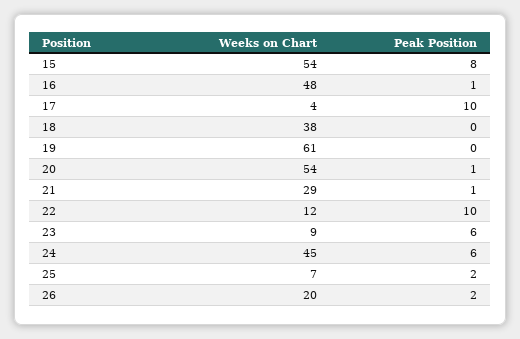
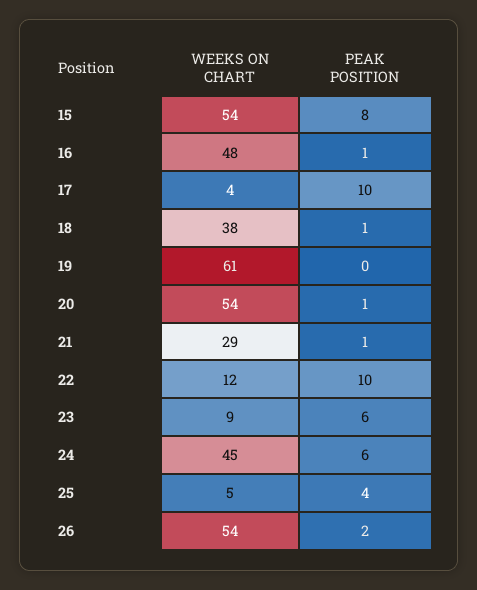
  {
    "Weeks on Chart": {
      "15": 54,
      "16": 48,
      "17": 4,
      "18": 38,
      "19": 61,
      "20": 54,
      "21": 29,
      "22": 12,
      "23": 9,
      "24": 45,
-     "25": 7,
+     "25": 5,
-     "26": 20
+     "26": 54
    },
    "Peak Position": {
      "15": 8,
      "16": 1,
      "17": 10,
-     "18": 0,
+     "18": 1,
      "19": 0,
      "20": 1,
      "21": 1,
      "22": 10,
      "23": 6,
      "24": 6,
-     "25": 2,
+     "25": 4,
      "26": 2
    }
  }

